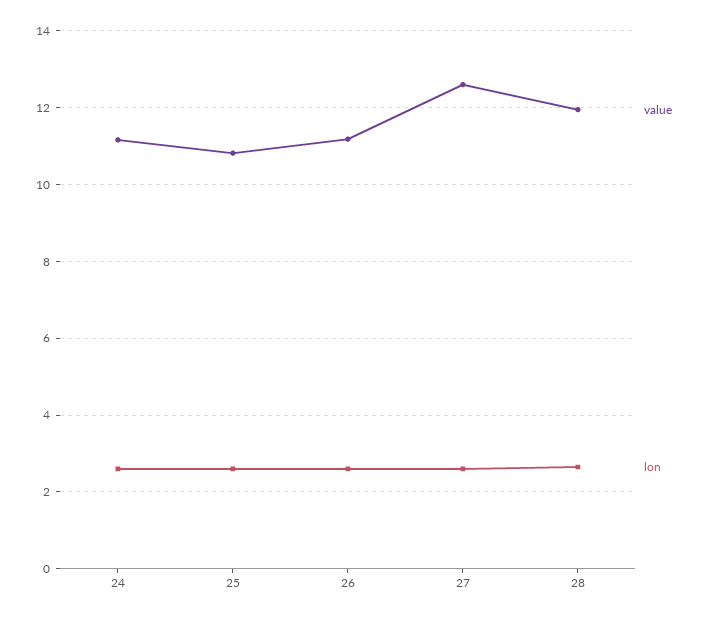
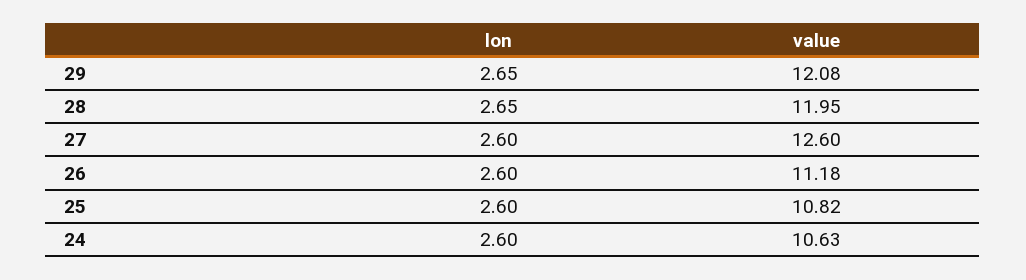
  {
    "value": {
-     "24": 11.2,
+     "24": 10.63,
      "25": 10.82,
      "26": 11.18,
      "27": 12.6,
-     "28": 11.95
+     "28": 11.95,
+     "29": 12.08
    },
    "lon": {
      "24": 2.6,
      "25": 2.6,
      "26": 2.6,
      "27": 2.6,
-     "28": 2.65
+     "28": 2.65,
+     "29": 2.65
    }
  }

